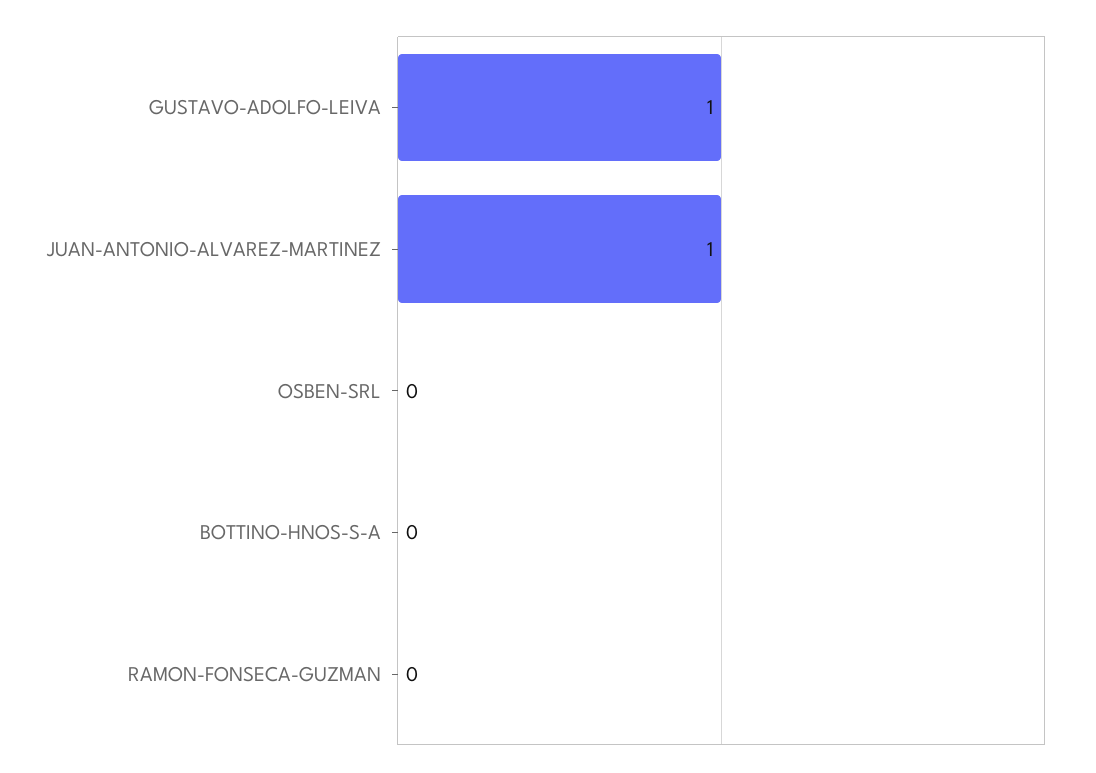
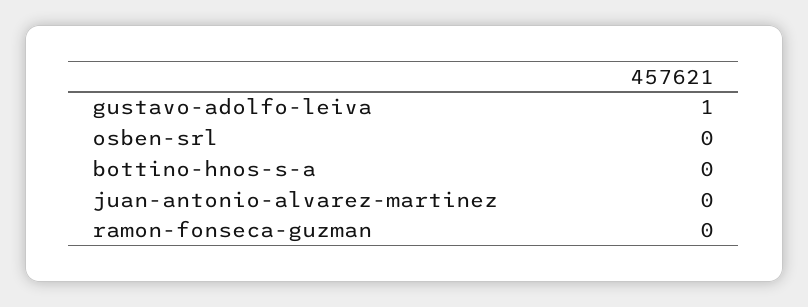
  {
    "GUSTAVO-ADOLFO-LEIVA": 1,
-   "JUAN-ANTONIO-ALVAREZ-MARTINEZ": 1,
+   "JUAN-ANTONIO-ALVAREZ-MARTINEZ": 0,
    "OSBEN-SRL": 0,
    "BOTTINO-HNOS-S-A": 0,
    "RAMON-FONSECA-GUZMAN": 0
  }

